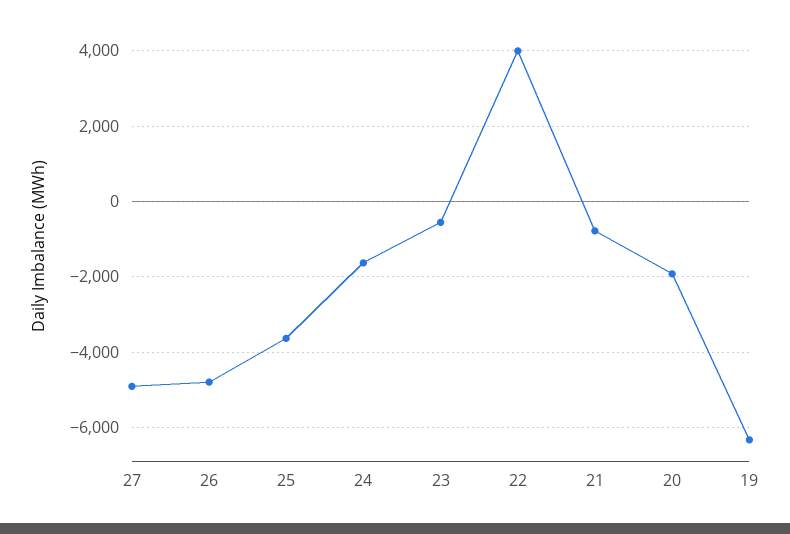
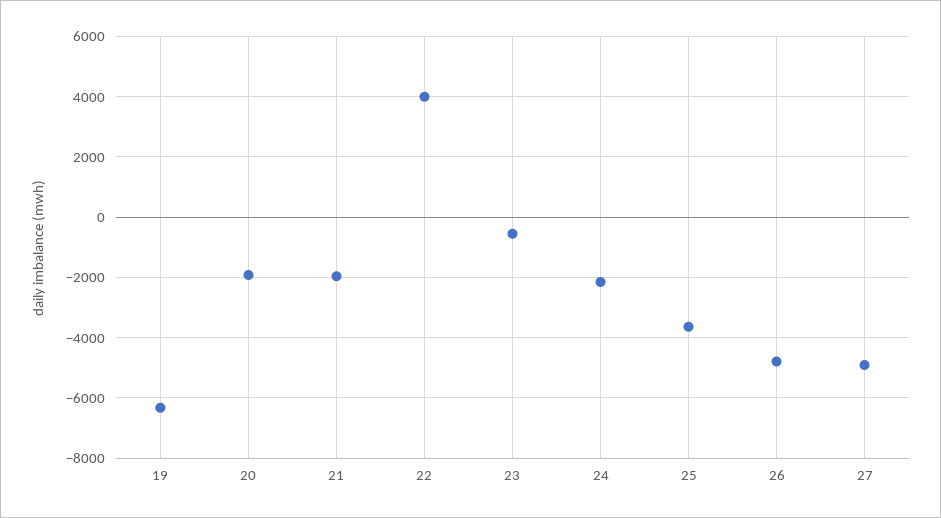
  {
    "27": -5000,
    "26": -4800,
    "25": -3600,
-   "24": -1600,
+   "24": -2200,
    "23": -600,
    "22": 4000,
-   "21": -800,
+   "21": -2000,
    "20": -2000,
    "19": -6400
  }

